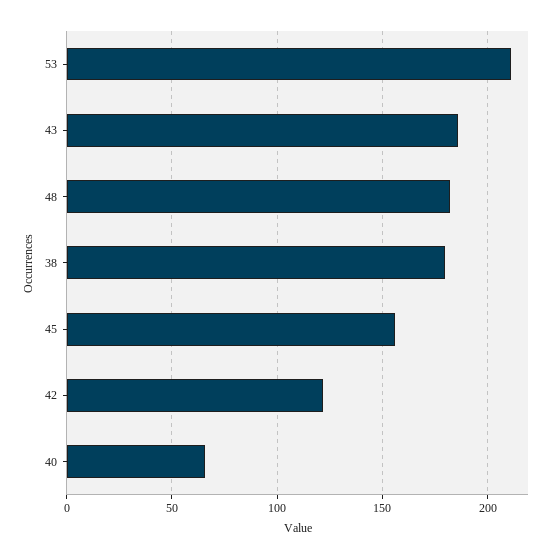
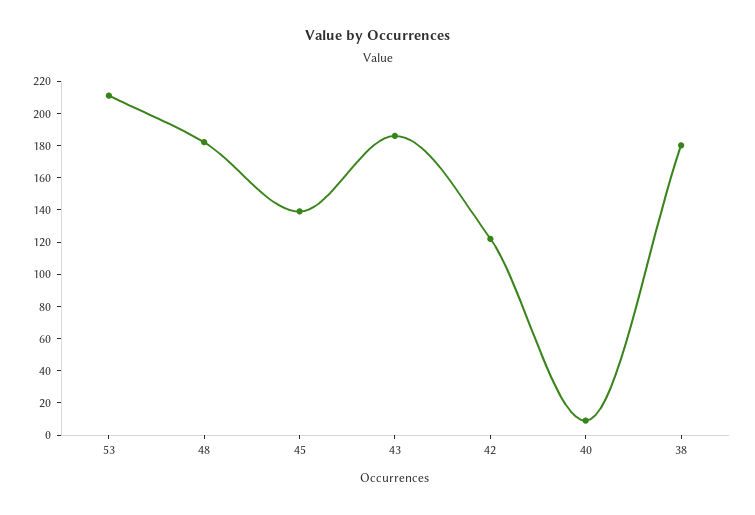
  {
    "53": 210,
    "43": 185,
    "48": 180,
    "38": 180,
-   "45": 155,
+   "45": 140,
    "42": 120,
-   "40": 65
+   "40": 10
  }

